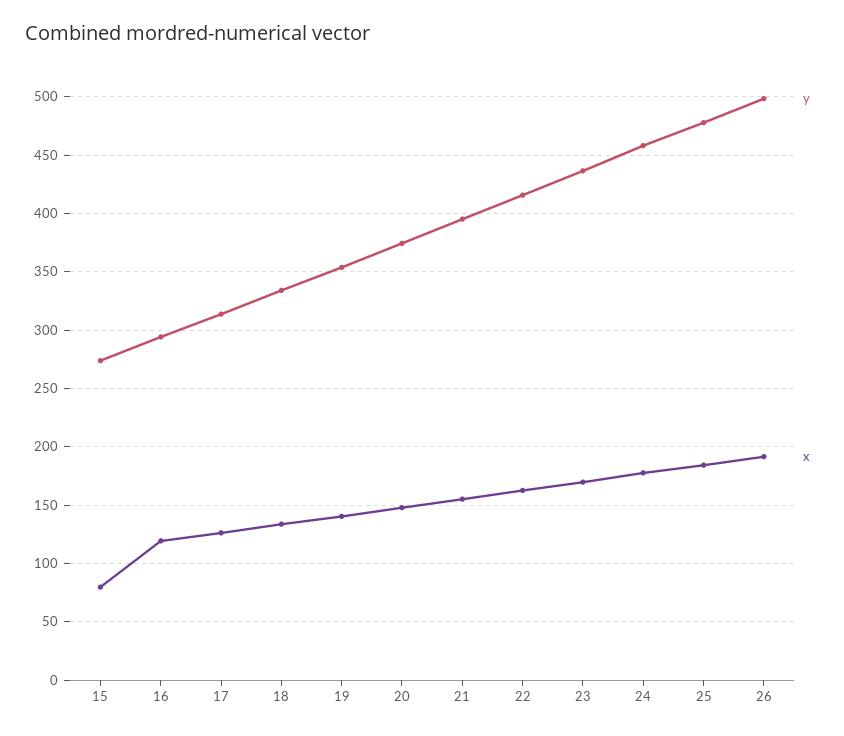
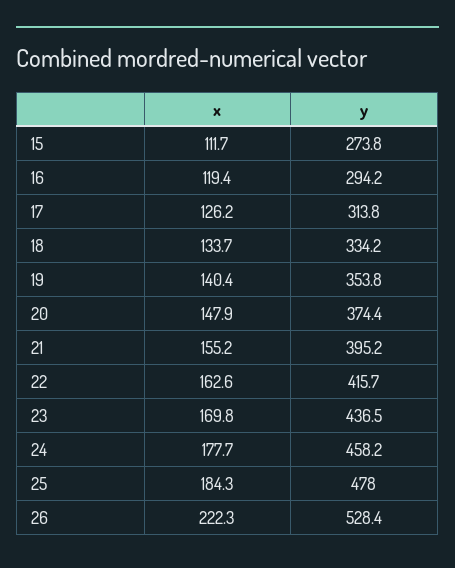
  {
    "y": {
      "15": 273.8,
      "16": 294.2,
      "17": 313.8,
      "18": 334.2,
      "19": 353.8,
      "20": 374.4,
      "21": 395.2,
      "22": 415.7,
      "23": 436.5,
      "24": 458.2,
      "25": 478,
-     "26": 500
+     "26": 528.4
    },
    "x": {
-     "15": 80,
+     "15": 111.7,
      "16": 119.4,
      "17": 126.2,
      "18": 133.7,
      "19": 140.4,
      "20": 147.9,
      "21": 155.2,
      "22": 162.6,
      "23": 169.8,
      "24": 177.7,
      "25": 184.3,
-     "26": 190
+     "26": 222.3
    }
  }

